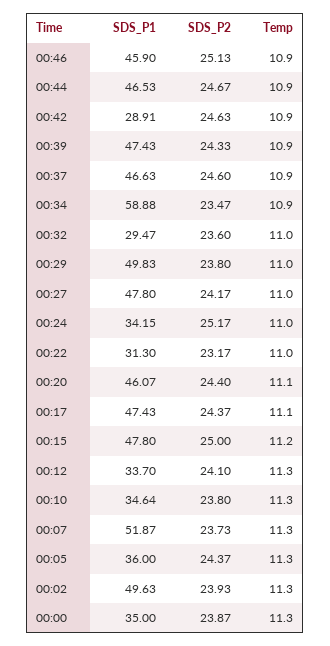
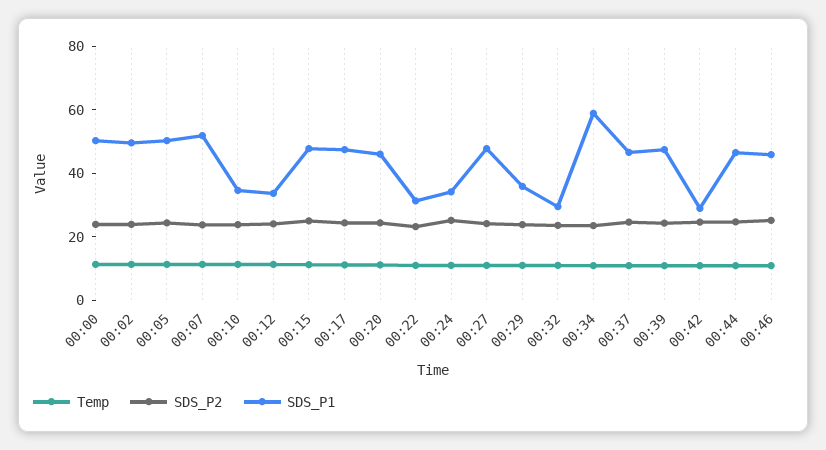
  {
    "SDS_P1": {
      "00:46": 45.9,
      "00:44": 46.53,
      "00:42": 28.91,
      "00:39": 47.43,
      "00:37": 46.63,
      "00:34": 58.88,
      "00:32": 29.47,
-     "00:29": 49.83,
+     "00:29": 35,
      "00:27": 47.8,
      "00:24": 34.15,
      "00:22": 31.3,
      "00:20": 46.07,
      "00:17": 47.43,
      "00:15": 47.8,
      "00:12": 33.7,
      "00:10": 34.64,
      "00:07": 51.87,
-     "00:05": 36,
+     "00:05": 50,
      "00:02": 49.63,
-     "00:00": 35
+     "00:00": 50
    },
    "SDS_P2": {
      "00:46": 25.13,
      "00:44": 24.67,
      "00:42": 24.63,
      "00:39": 24.33,
      "00:37": 24.6,
      "00:34": 23.47,
      "00:32": 23.6,
      "00:29": 23.8,
      "00:27": 24.17,
      "00:24": 25.17,
      "00:22": 23.17,
      "00:20": 24.4,
      "00:17": 24.37,
      "00:15": 25,
      "00:12": 24.1,
      "00:10": 23.8,
      "00:07": 23.73,
      "00:05": 24.37,
      "00:02": 23.93,
      "00:00": 23.87
    },
    "Temp": {
      "00:46": 10.9,
      "00:44": 10.9,
      "00:42": 10.9,
      "00:39": 10.9,
      "00:37": 10.9,
      "00:34": 10.9,
      "00:32": 11,
      "00:29": 11,
      "00:27": 11,
      "00:24": 11,
      "00:22": 11,
      "00:20": 11.1,
      "00:17": 11.1,
      "00:15": 11.2,
      "00:12": 11.3,
      "00:10": 11.3,
      "00:07": 11.3,
      "00:05": 11.3,
      "00:02": 11.3,
      "00:00": 11.3
    }
  }

